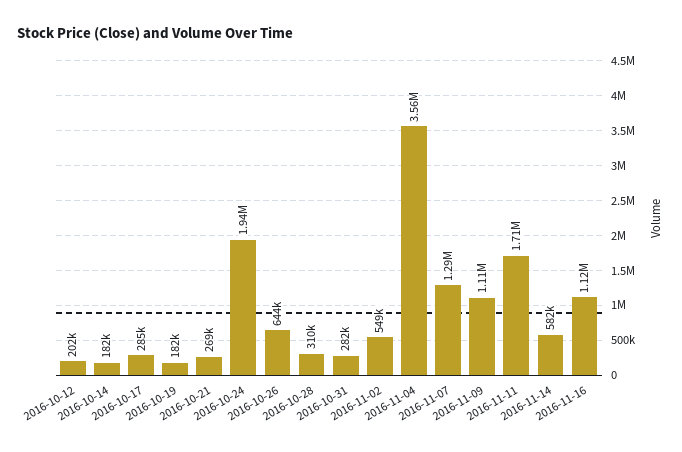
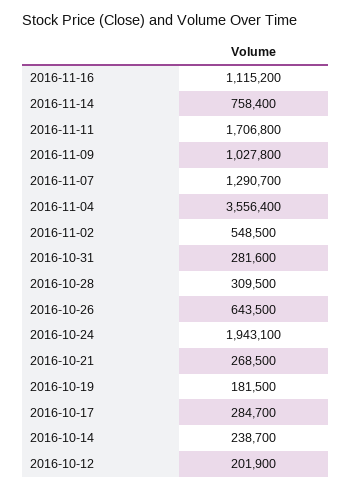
  {
    "2016-10-12": 201900,
-   "2016-10-14": 182000,
+   "2016-10-14": 238700,
    "2016-10-17": 284700,
    "2016-10-19": 181500,
    "2016-10-21": 268500,
    "2016-10-24": 1943100,
    "2016-10-26": 643500,
    "2016-10-28": 309500,
    "2016-10-31": 281600,
    "2016-11-02": 548500,
    "2016-11-04": 3556400,
    "2016-11-07": 1290700,
-   "2016-11-09": 1110000,
+   "2016-11-09": 1027800,
    "2016-11-11": 1706800,
-   "2016-11-14": 582000,
+   "2016-11-14": 758400,
    "2016-11-16": 1115200
  }

